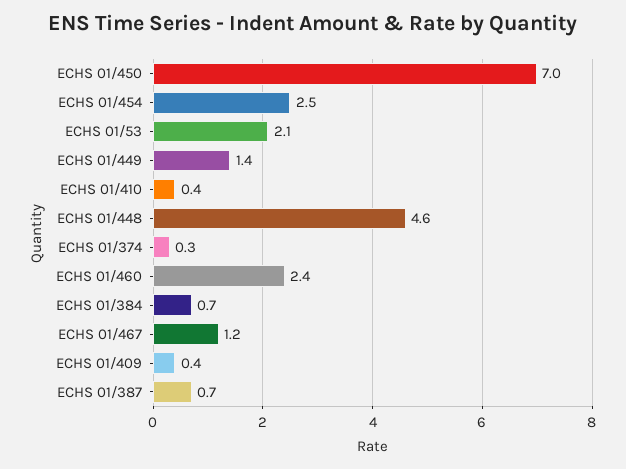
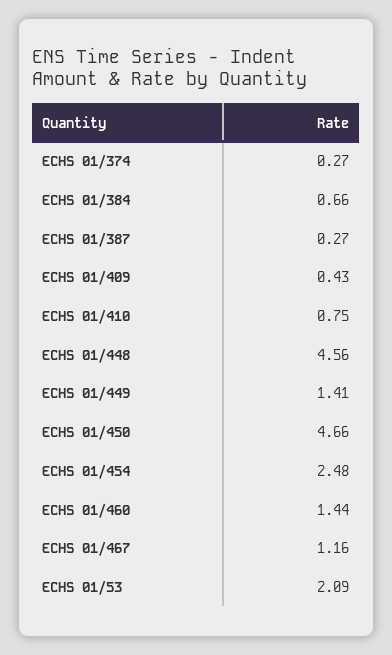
  {
-   "ECHS 01/450": 7,
+   "ECHS 01/450": 4.66,
    "ECHS 01/454": 2.48,
    "ECHS 01/53": 2.09,
    "ECHS 01/449": 1.41,
-   "ECHS 01/410": 0.4,
+   "ECHS 01/410": 0.75,
    "ECHS 01/448": 4.56,
    "ECHS 01/374": 0.27,
-   "ECHS 01/460": 2.4,
+   "ECHS 01/460": 1.44,
    "ECHS 01/384": 0.66,
    "ECHS 01/467": 1.16,
    "ECHS 01/409": 0.43,
-   "ECHS 01/387": 0.7
+   "ECHS 01/387": 0.27
  }

